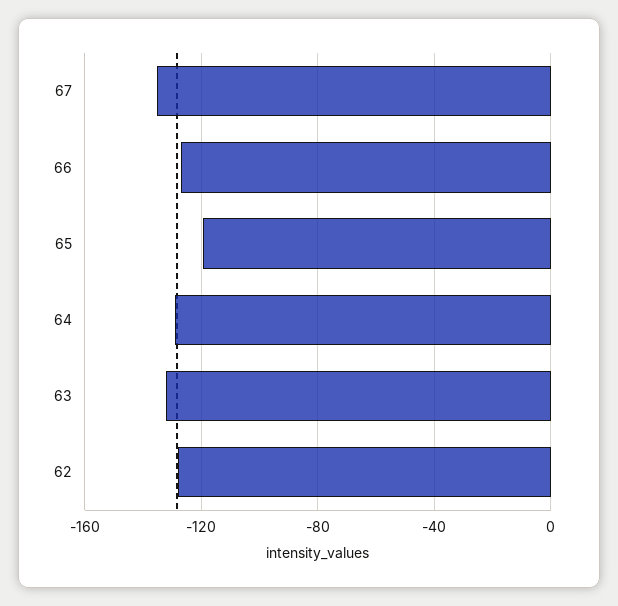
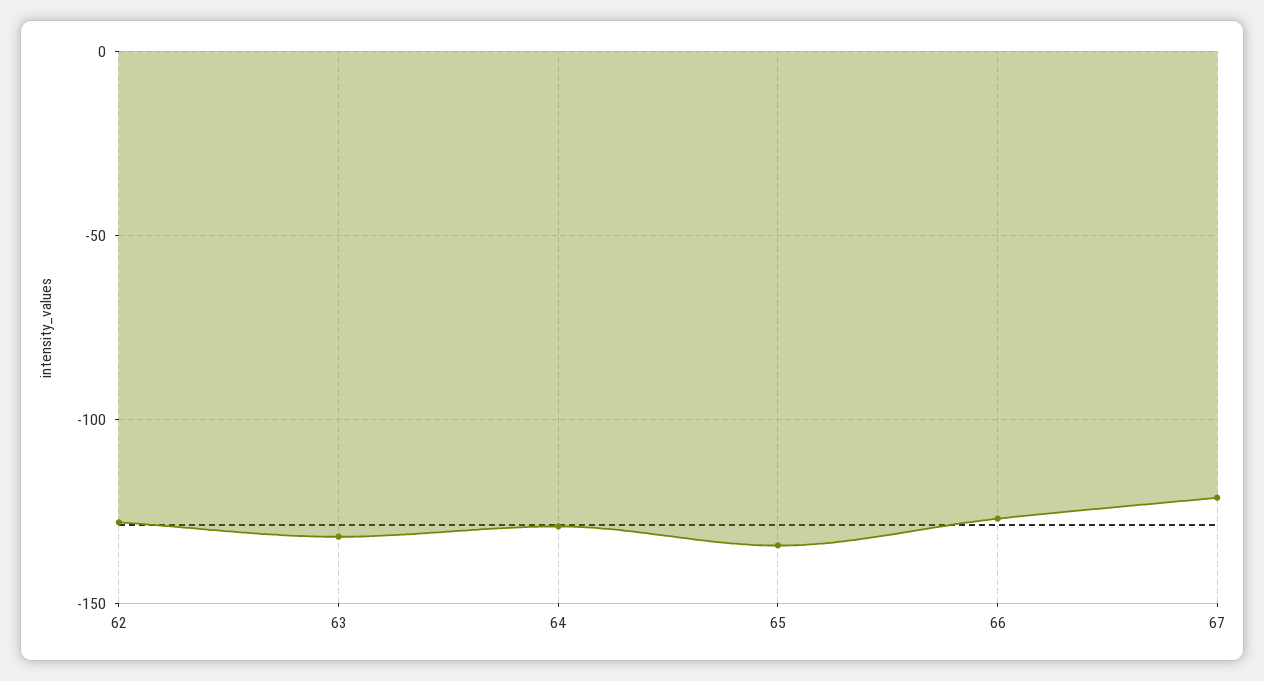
  {
-   "67": -135,
+   "67": -120,
    "66": -125,
-   "65": -120,
+   "65": -135,
    "64": -130,
    "63": -130,
    "62": -130
  }

